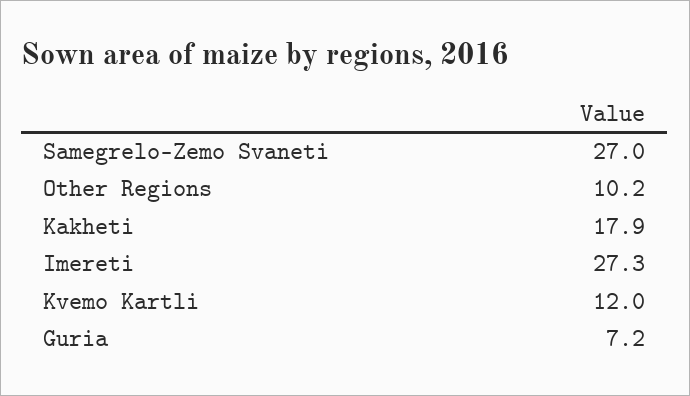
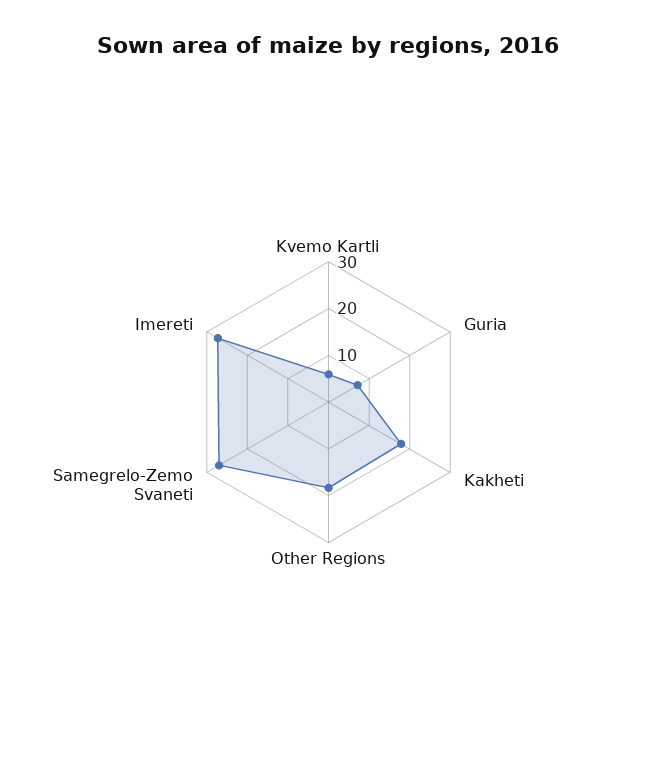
  {
    "Samegrelo-Zemo Svaneti": 27,
-   "Other Regions": 10.2,
+   "Other Regions": 18,
    "Kakheti": 17.9,
    "Imereti": 27.3,
-   "Kvemo Kartli": 12,
+   "Kvemo Kartli": 6,
    "Guria": 7.2
  }

